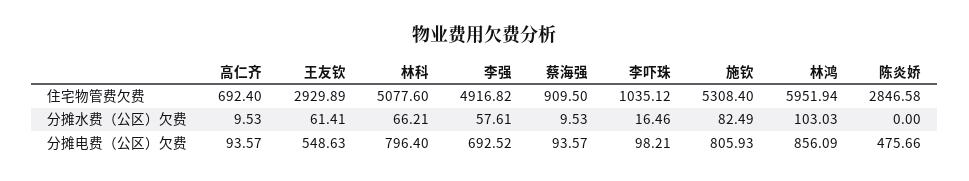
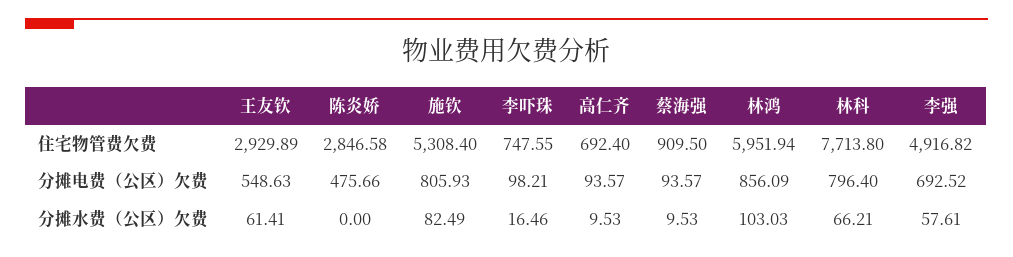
  {
    "高仁齐": {
      "住宅物管费欠费": 692.4,
      "分摊水费（公区）欠费": 9.53,
      "分摊电费（公区）欠费": 93.57
    },
    "王友钦": {
      "住宅物管费欠费": 2929.89,
      "分摊水费（公区）欠费": 61.41,
      "分摊电费（公区）欠费": 548.63
    },
    "林科": {
-     "住宅物管费欠费": 5077.6,
+     "住宅物管费欠费": 7713.8,
      "分摊水费（公区）欠费": 66.21,
      "分摊电费（公区）欠费": 796.4
    },
    "李强": {
      "住宅物管费欠费": 4916.82,
      "分摊水费（公区）欠费": 57.61,
      "分摊电费（公区）欠费": 692.52
    },
    "蔡海强": {
      "住宅物管费欠费": 909.5,
      "分摊水费（公区）欠费": 9.53,
      "分摊电费（公区）欠费": 93.57
    },
    "李吓珠": {
-     "住宅物管费欠费": 1035.12,
+     "住宅物管费欠费": 747.55,
      "分摊水费（公区）欠费": 16.46,
      "分摊电费（公区）欠费": 98.21
    },
    "施钦": {
      "住宅物管费欠费": 5308.4,
      "分摊水费（公区）欠费": 82.49,
      "分摊电费（公区）欠费": 805.93
    },
    "林鸿": {
      "住宅物管费欠费": 5951.94,
      "分摊水费（公区）欠费": 103.03,
      "分摊电费（公区）欠费": 856.09
    },
    "陈炎娇": {
      "住宅物管费欠费": 2846.58,
      "分摊水费（公区）欠费": 0,
      "分摊电费（公区）欠费": 475.66
    }
  }

